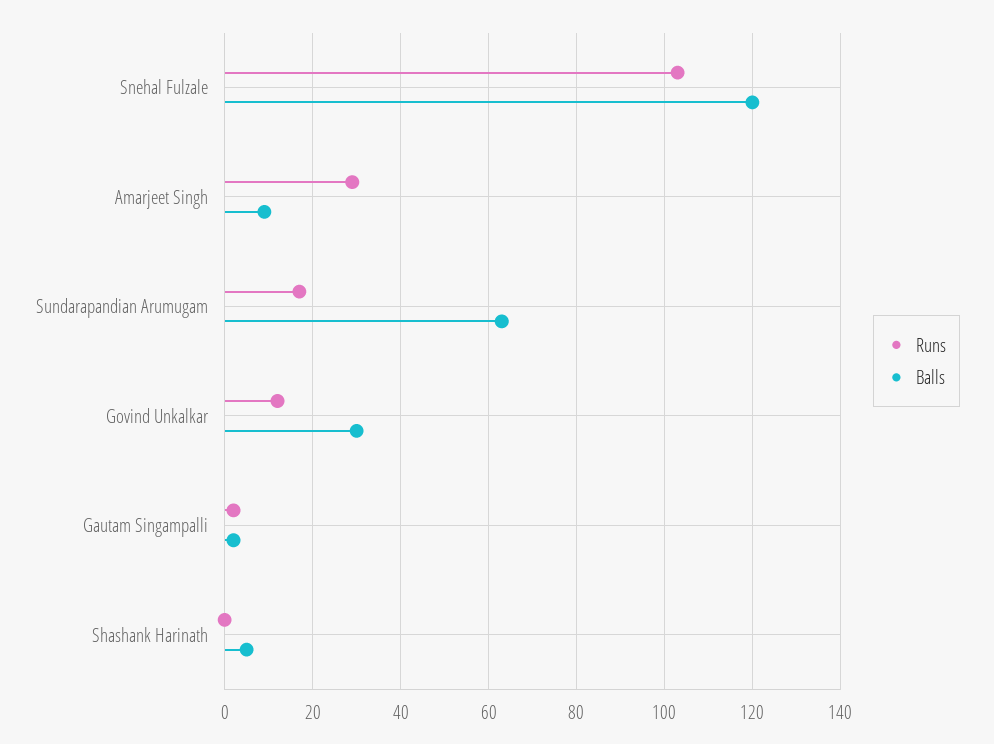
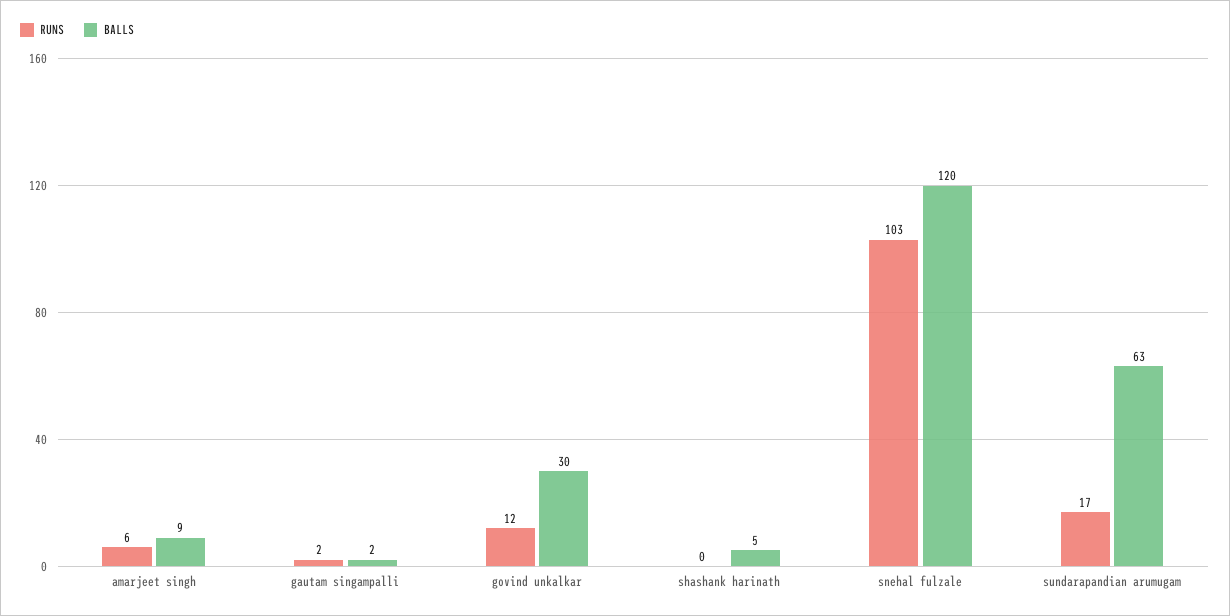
  {
    "Runs": {
      "Snehal Fulzale": 103,
-     "Amarjeet Singh": 30,
+     "Amarjeet Singh": 6,
      "Sundarapandian Arumugam": 17,
      "Govind Unkalkar": 12,
      "Gautam Singampalli": 2,
      "Shashank Harinath": 0
    },
    "Balls": {
      "Snehal Fulzale": 120,
      "Amarjeet Singh": 9,
      "Sundarapandian Arumugam": 63,
      "Govind Unkalkar": 30,
      "Gautam Singampalli": 2,
      "Shashank Harinath": 5
    }
  }

